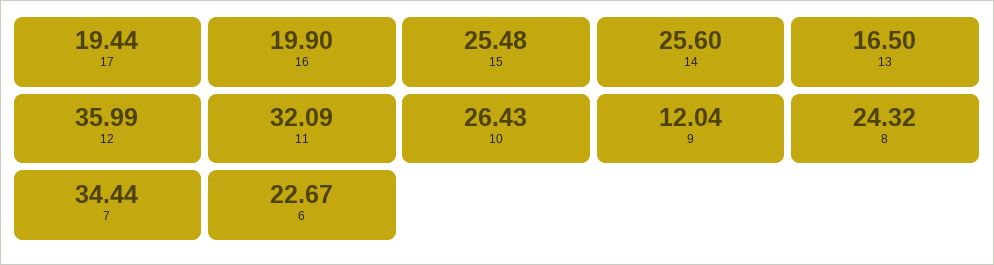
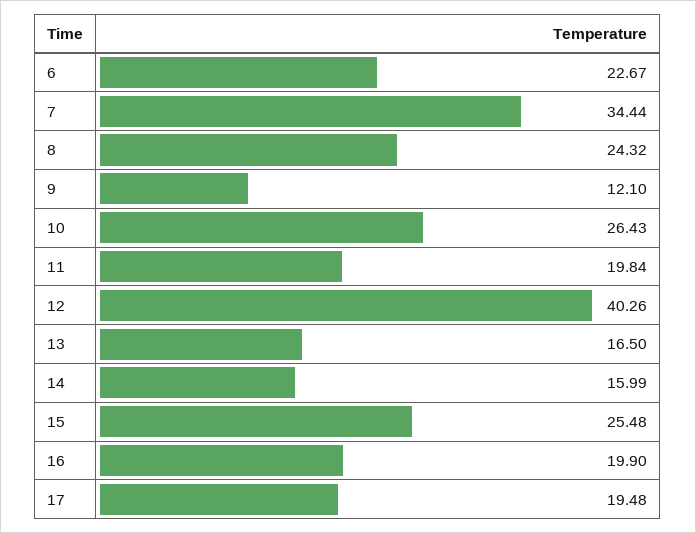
  {
-   "17": 19.44,
+   "17": 19.48,
    "16": 19.9,
    "15": 25.48,
-   "14": 25.6,
+   "14": 15.99,
    "13": 16.5,
-   "12": 35.99,
+   "12": 40.26,
-   "11": 32.09,
+   "11": 19.84,
    "10": 26.43,
-   "9": 12.04,
+   "9": 12.1,
    "8": 24.32,
    "7": 34.44,
    "6": 22.67
  }

